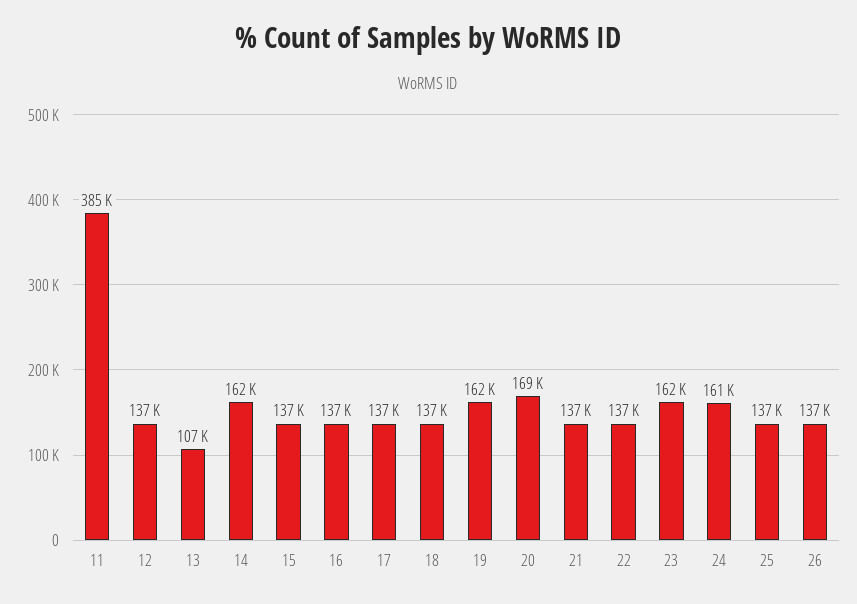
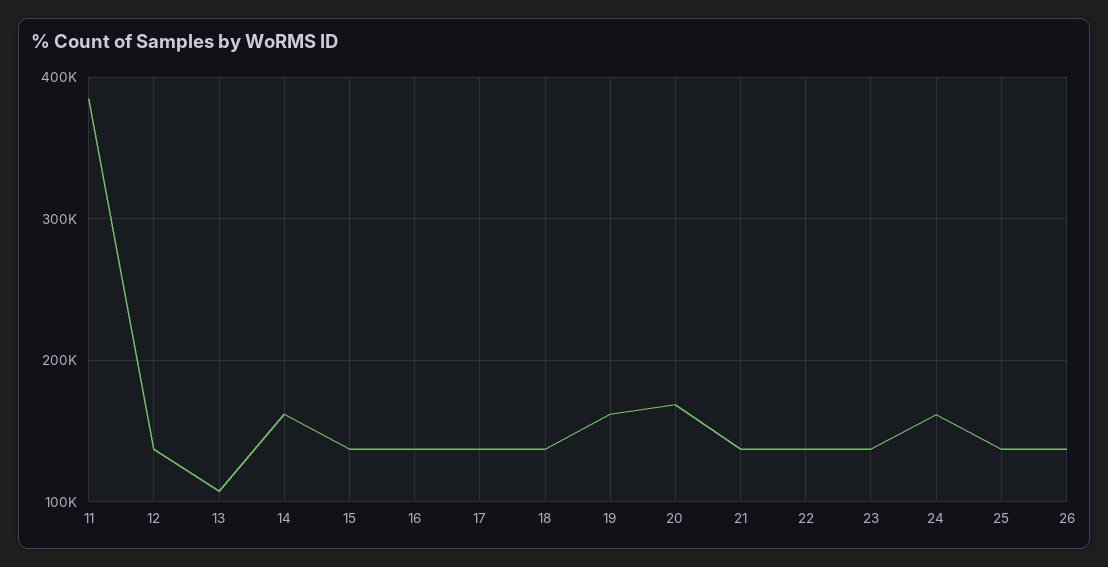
  {
    "11": 385000,
    "12": 137000,
    "13": 107000,
    "14": 162000,
    "15": 137000,
    "16": 137000,
    "17": 137000,
    "18": 137000,
    "19": 162000,
    "20": 169000,
    "21": 137000,
    "22": 137000,
-   "23": 162000,
+   "23": 140000,
    "24": 161000,
    "25": 137000,
    "26": 137000
  }

